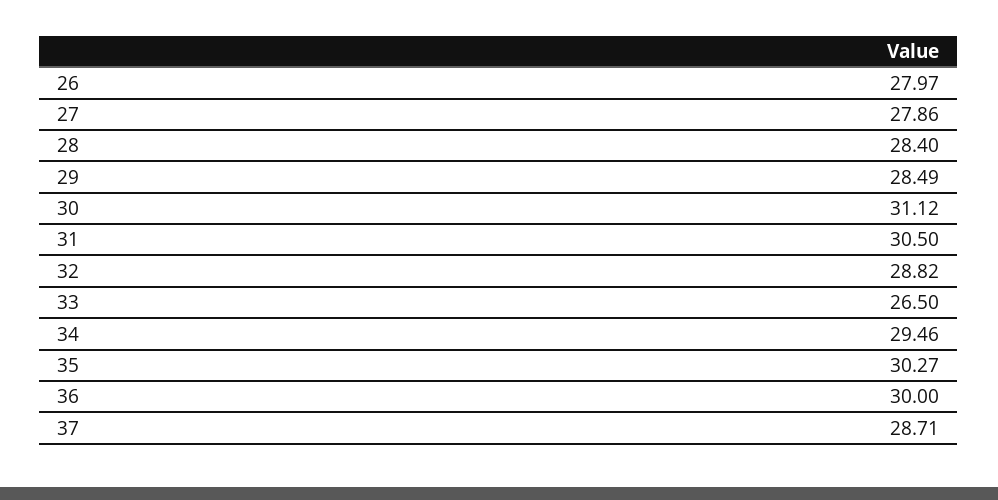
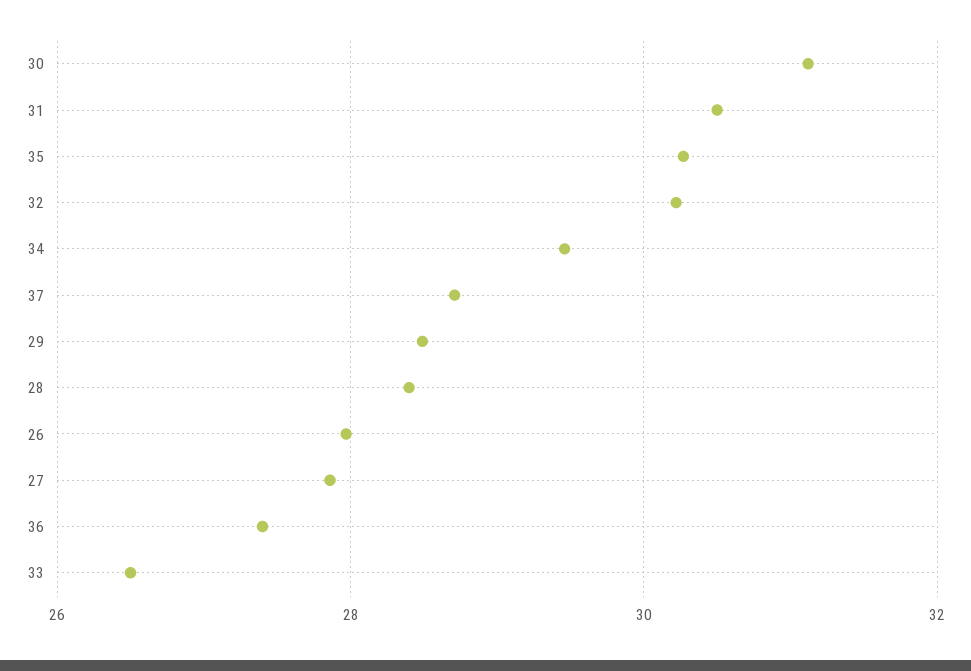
  {
    "26": 27.97,
    "27": 27.86,
    "28": 28.4,
    "29": 28.49,
    "30": 31.12,
    "31": 30.5,
-   "32": 28.82,
+   "32": 30.2,
    "33": 26.5,
    "34": 29.46,
    "35": 30.27,
-   "36": 30,
+   "36": 27.4,
    "37": 28.71
  }

